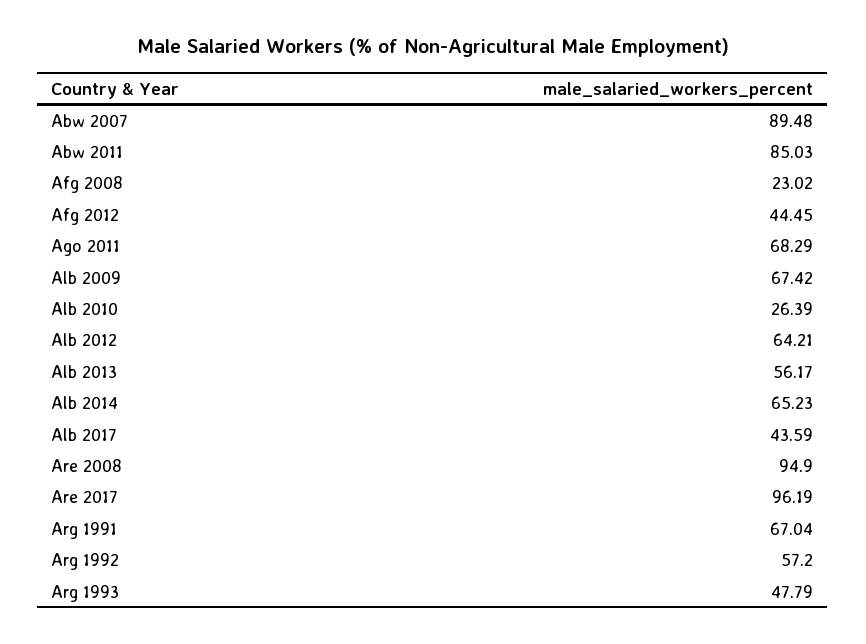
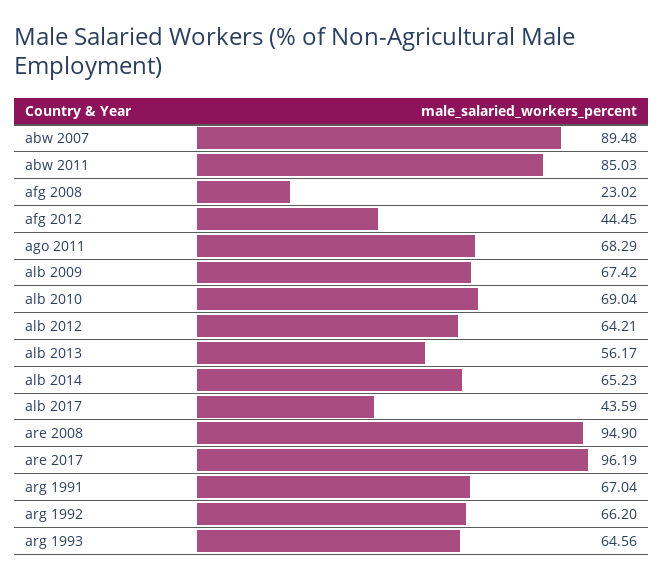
  {
    "Abw 2007": 89.48,
    "Abw 2011": 85.03,
    "Afg 2008": 23.02,
    "Afg 2012": 44.45,
    "Ago 2011": 68.29,
    "Alb 2009": 67.42,
-   "Alb 2010": 26.39,
+   "Alb 2010": 69.04,
    "Alb 2012": 64.21,
    "Alb 2013": 56.17,
    "Alb 2014": 65.23,
    "Alb 2017": 43.59,
    "Are 2008": 94.9,
    "Are 2017": 96.19,
    "Arg 1991": 67.04,
-   "Arg 1992": 57.2,
+   "Arg 1992": 66.2,
-   "Arg 1993": 47.79
+   "Arg 1993": 64.56
  }

